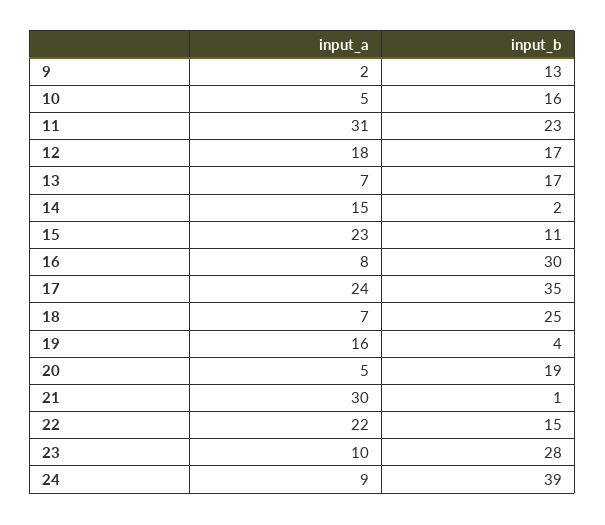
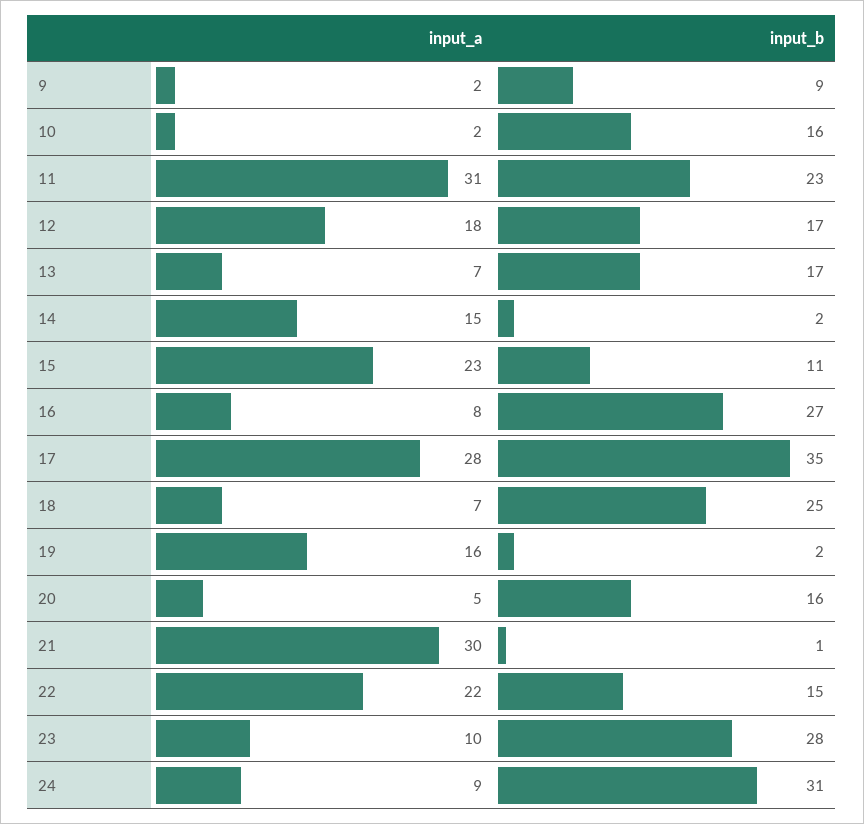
  {
    "input_a": {
      "9": 2,
-     "10": 5,
+     "10": 2,
      "11": 31,
      "12": 18,
      "13": 7,
      "14": 15,
      "15": 23,
      "16": 8,
-     "17": 24,
+     "17": 28,
      "18": 7,
      "19": 16,
      "20": 5,
      "21": 30,
      "22": 22,
      "23": 10,
      "24": 9
    },
    "input_b": {
-     "9": 13,
+     "9": 9,
      "10": 16,
      "11": 23,
      "12": 17,
      "13": 17,
      "14": 2,
      "15": 11,
-     "16": 30,
+     "16": 27,
      "17": 35,
      "18": 25,
-     "19": 4,
+     "19": 2,
-     "20": 19,
+     "20": 16,
      "21": 1,
      "22": 15,
      "23": 28,
-     "24": 39
+     "24": 31
    }
  }

